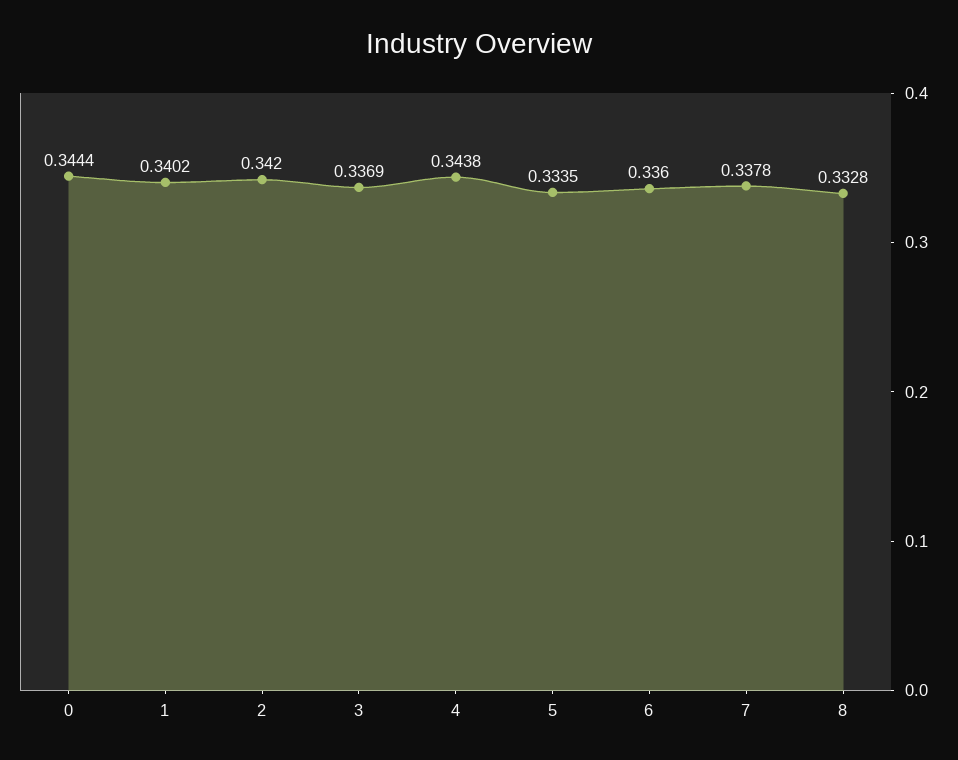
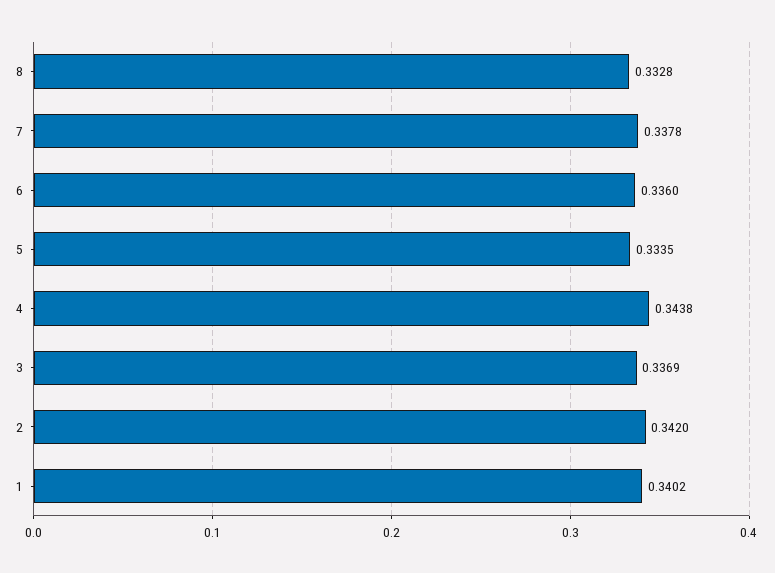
  {
-   "0": 0.3444,
    "1": 0.3402,
    "2": 0.342,
    "3": 0.3369,
    "4": 0.3438,
    "5": 0.3335,
    "6": 0.336,
    "7": 0.3378,
    "8": 0.3328
  }

